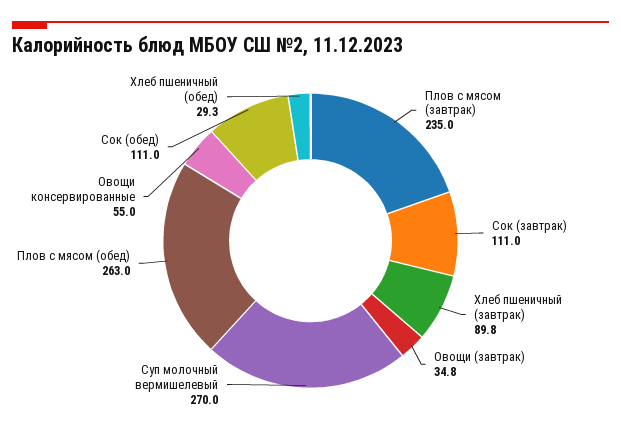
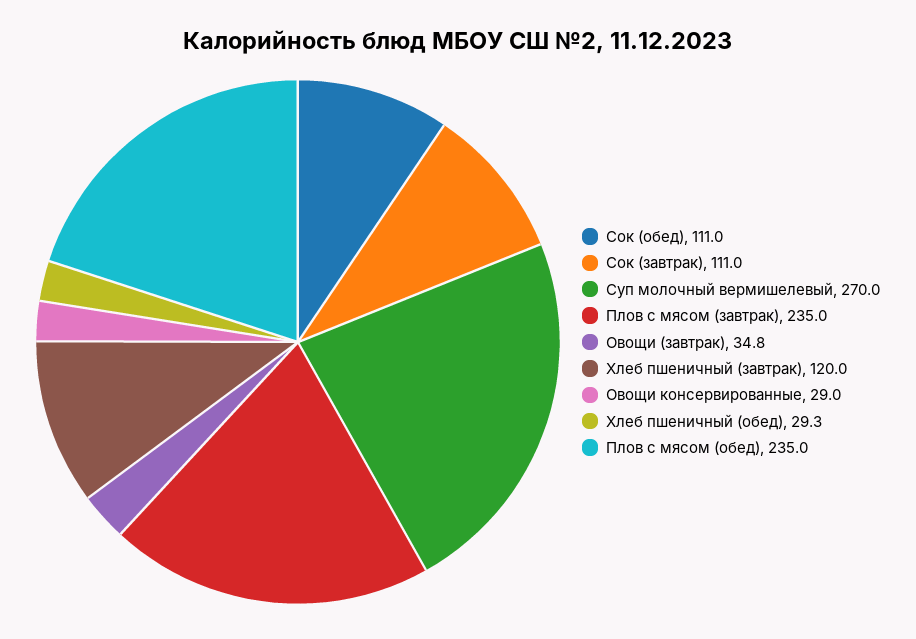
  {
    "Плов с мясом (завтрак)": 235,
    "Сок (завтрак)": 111,
-   "Хлеб пшеничный (завтрак)": 89.8,
+   "Хлеб пшеничный (завтрак)": 120,
    "Овощи (завтрак)": 34.8,
    "Суп молочный вермишелевый": 270,
-   "Плов с мясом (обед)": 263,
+   "Плов с мясом (обед)": 235,
-   "Овощи консервированные": 55,
+   "Овощи консервированные": 29,
    "Сок (обед)": 111,
    "Хлеб пшеничный (обед)": 29.3
  }

